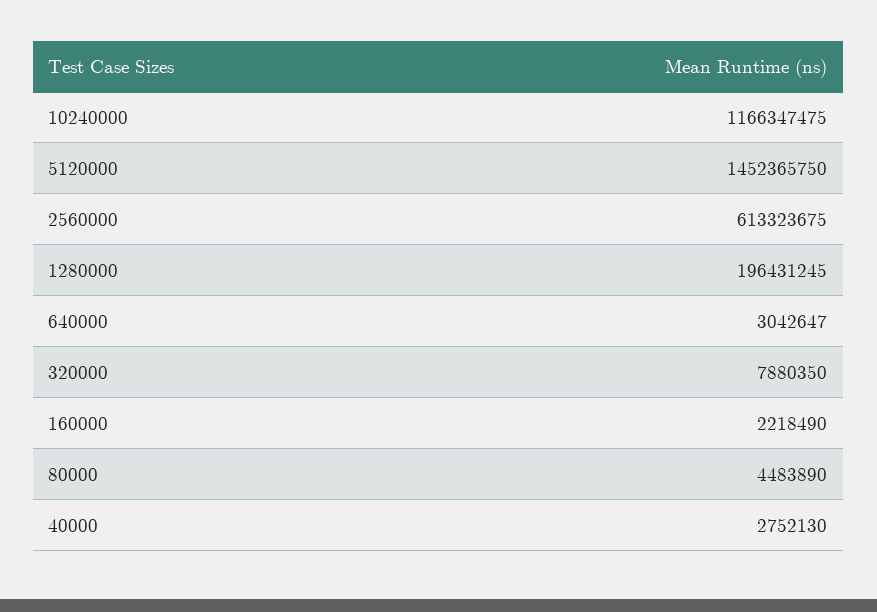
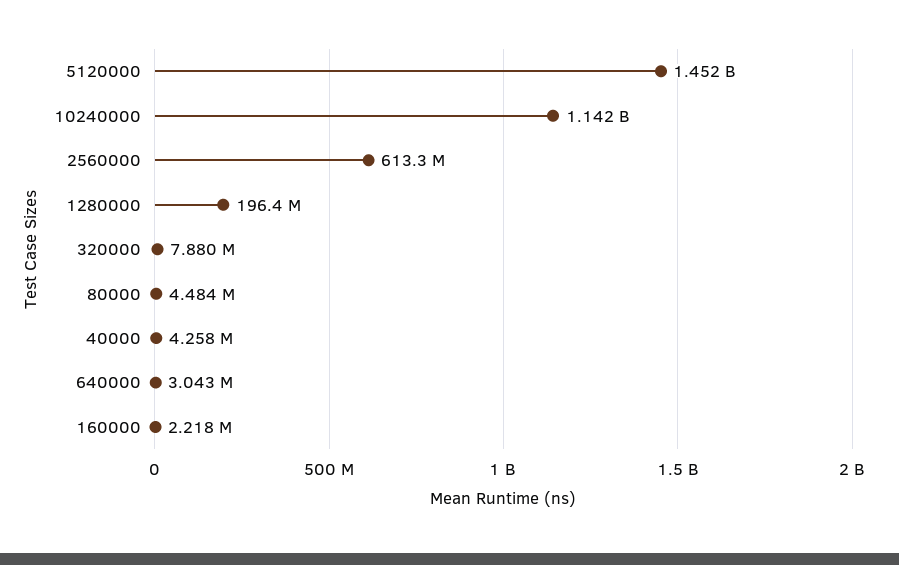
  {
-   "10240000": 1166347475,
+   "10240000": 1142000000,
    "5120000": 1452365750,
    "2560000": 613323675,
    "1280000": 196431245,
    "640000": 3042647,
    "320000": 7880350,
    "160000": 2218490,
    "80000": 4483890,
-   "40000": 2752130
+   "40000": 4258000
  }

